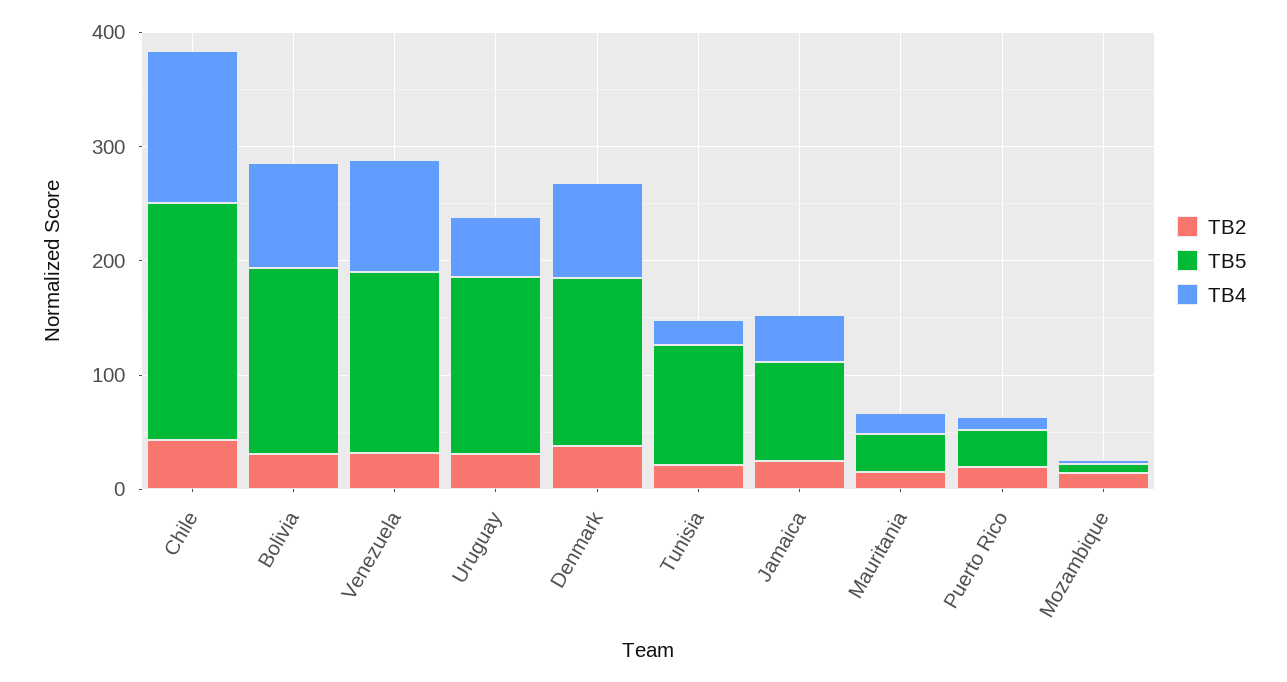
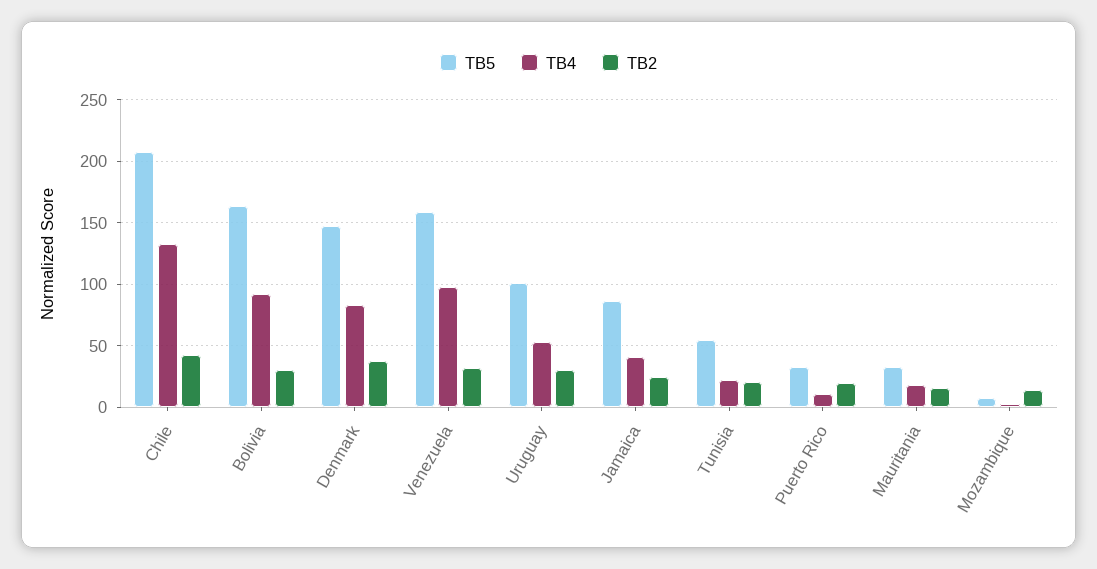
  {
    "TB2": {
      "Chile": 45,
      "Bolivia": 30,
      "Venezuela": 30,
      "Uruguay": 30,
      "Denmark": 40,
      "Tunisia": 20,
      "Jamaica": 25,
      "Mauritania": 15,
      "Puerto Rico": 20,
      "Mozambique": 15
    },
    "TB5": {
      "Chile": 205,
      "Bolivia": 165,
      "Venezuela": 160,
-     "Uruguay": 160,
+     "Uruguay": 100,
      "Denmark": 150,
-     "Tunisia": 100,
+     "Tunisia": 55,
      "Jamaica": 85,
      "Mauritania": 35,
      "Puerto Rico": 35,
      "Mozambique": 10
    },
    "TB4": {
      "Chile": 135,
      "Bolivia": 90,
      "Venezuela": 100,
      "Uruguay": 55,
      "Denmark": 85,
      "Tunisia": 20,
      "Jamaica": 40,
      "Mauritania": 20,
      "Puerto Rico": 10,
      "Mozambique": 5
    }
  }

